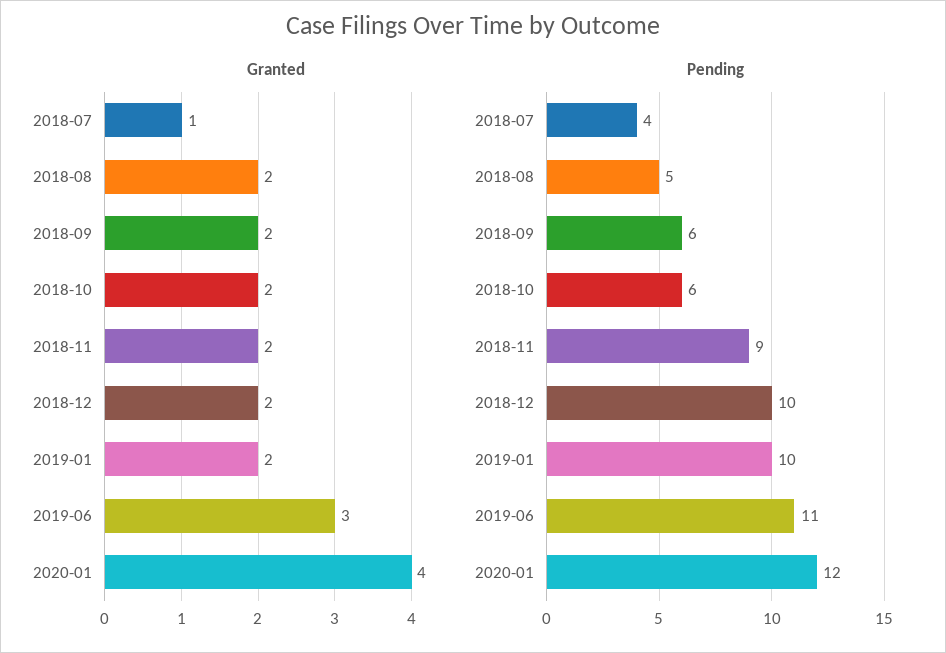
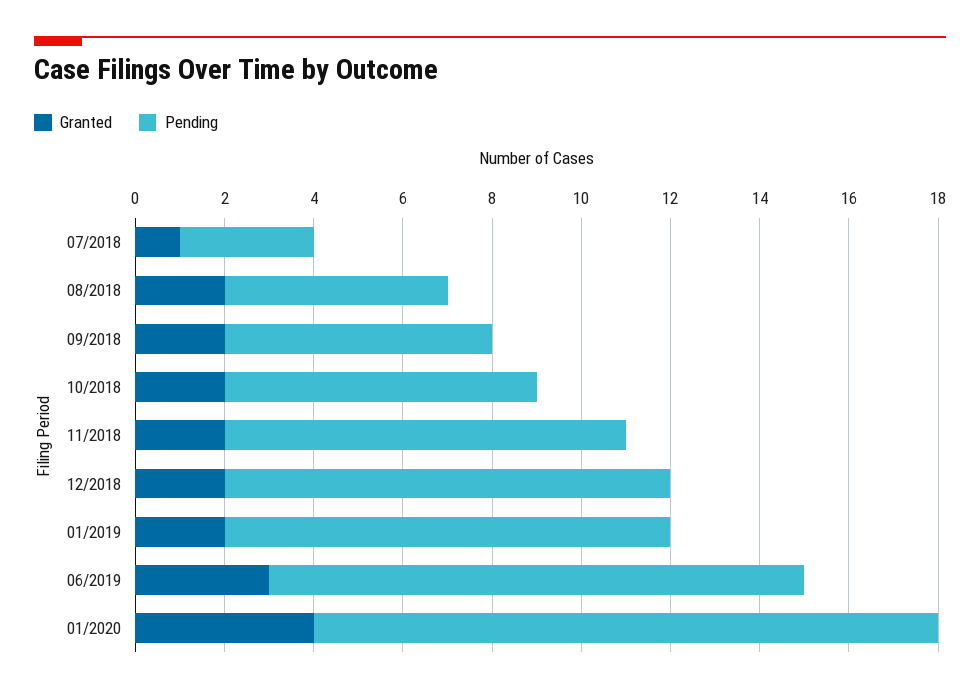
  {
    "Granted": {
      "2018-07": 1,
      "2018-08": 2,
      "2018-09": 2,
      "2018-10": 2,
      "2018-11": 2,
      "2018-12": 2,
      "2019-01": 2,
      "2019-06": 3,
      "2020-01": 4
    },
    "Pending": {
-     "2018-07": 4,
+     "2018-07": 3,
      "2018-08": 5,
      "2018-09": 6,
-     "2018-10": 6,
+     "2018-10": 7,
      "2018-11": 9,
      "2018-12": 10,
      "2019-01": 10,
-     "2019-06": 11,
+     "2019-06": 12,
-     "2020-01": 12
+     "2020-01": 14
    }
  }

